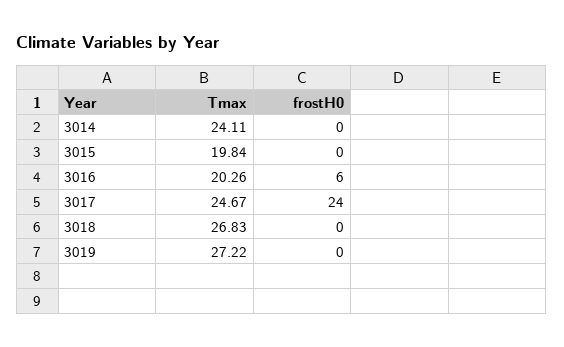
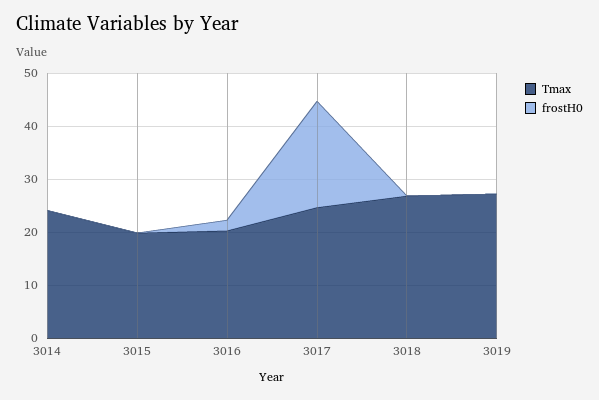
  {
    "Tmax": {
      "3014": 24.11,
      "3015": 19.84,
      "3016": 20.26,
      "3017": 24.67,
      "3018": 26.83,
      "3019": 27.22
    },
    "frostH0": {
      "3014": 0,
      "3015": 0,
-     "3016": 6,
+     "3016": 2,
-     "3017": 24,
+     "3017": 20,
      "3018": 0,
      "3019": 0
    }
  }

